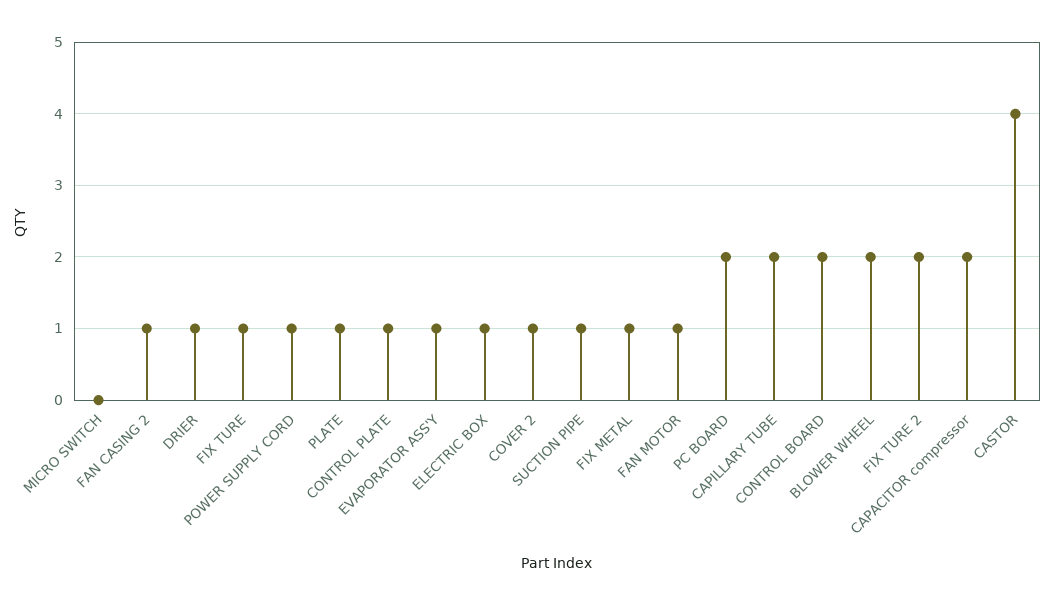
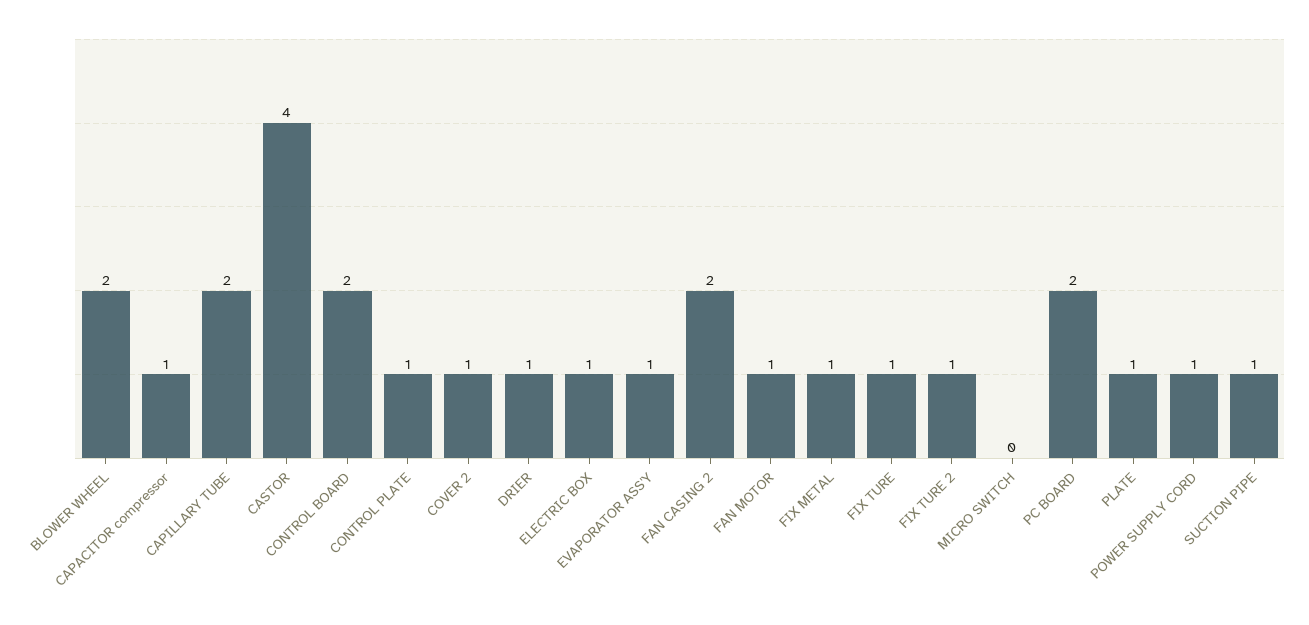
  {
    "MICRO SWITCH": 0,
-   "FAN CASING 2": 1,
+   "FAN CASING 2": 2,
    "DRIER": 1,
    "FIX TURE": 1,
    "POWER SUPPLY CORD": 1,
    "PLATE": 1,
    "CONTROL PLATE": 1,
    "EVAPORATOR ASS'Y": 1,
    "ELECTRIC BOX": 1,
    "COVER 2": 1,
    "SUCTION PIPE": 1,
    "FIX METAL": 1,
    "FAN MOTOR": 1,
    "PC BOARD": 2,
    "CAPILLARY TUBE": 2,
    "CONTROL BOARD": 2,
    "BLOWER WHEEL": 2,
-   "FIX TURE 2": 2,
+   "FIX TURE 2": 1,
-   "CAPACITOR compressor": 2,
+   "CAPACITOR compressor": 1,
    "CASTOR": 4
  }

